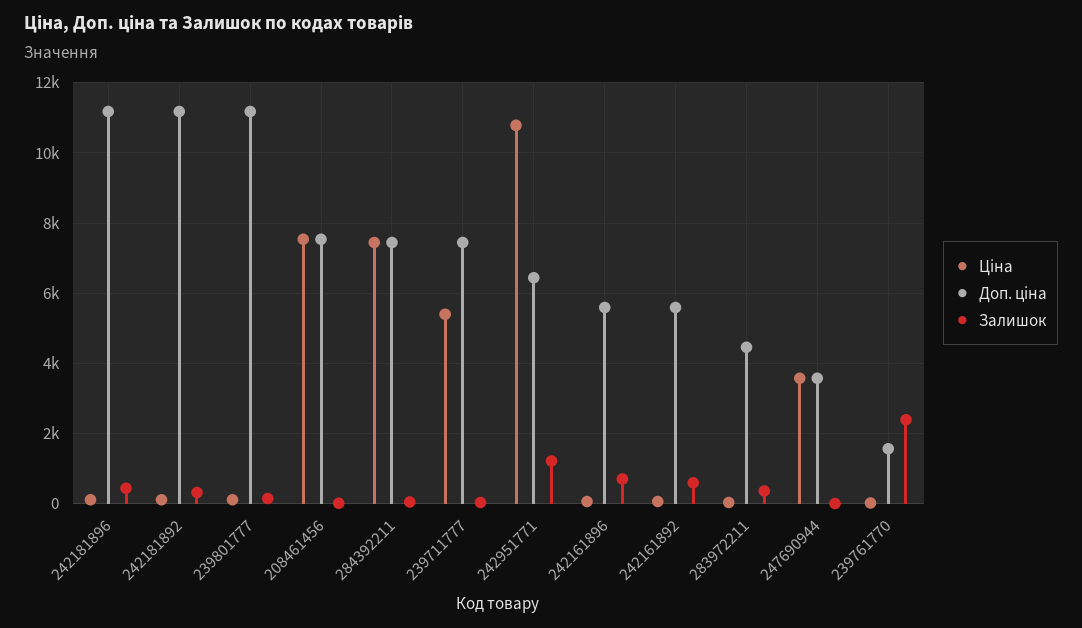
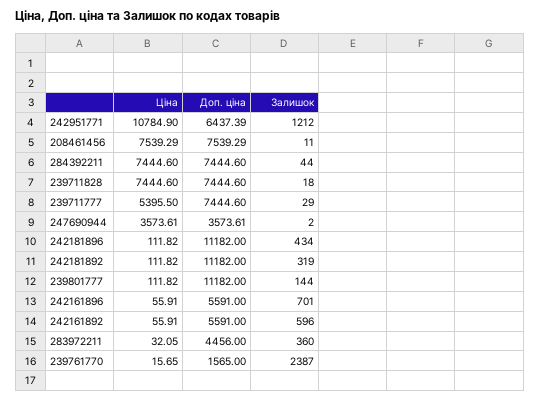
  {
    "Ціна": {
      "242181896": 111.82,
      "242181892": 111.82,
      "239801777": 111.82,
      "208461456": 7539.29,
      "284392211": 7444.6,
      "239711777": 5395.5,
      "242951771": 10784.9,
      "242161896": 55.91,
      "242161892": 55.91,
      "283972211": 32.05,
      "247690944": 3573.61,
-     "239761770": 15.65
+     "239761770": 15.65,
+     "239711828": 7444.6
    },
    "Доп. ціна": {
      "242181896": 11182,
      "242181892": 11182,
      "239801777": 11182,
      "208461456": 7539.29,
      "284392211": 7444.6,
      "239711777": 7444.6,
      "242951771": 6437.39,
      "242161896": 5591,
      "242161892": 5591,
      "283972211": 4456,
      "247690944": 3573.61,
-     "239761770": 1565
+     "239761770": 1565,
+     "239711828": 7444.6
    },
    "Залишок": {
      "242181896": 434,
      "242181892": 319,
      "239801777": 144,
      "208461456": 11,
      "284392211": 44,
      "239711777": 29,
      "242951771": 1212,
      "242161896": 701,
      "242161892": 596,
      "283972211": 360,
      "247690944": 2,
-     "239761770": 2387
+     "239761770": 2387,
+     "239711828": 18
    }
  }

